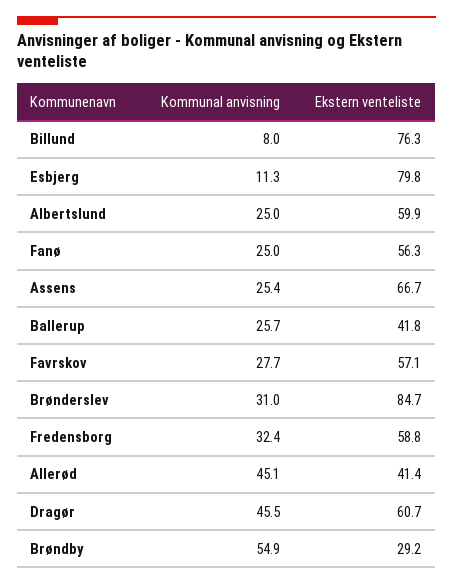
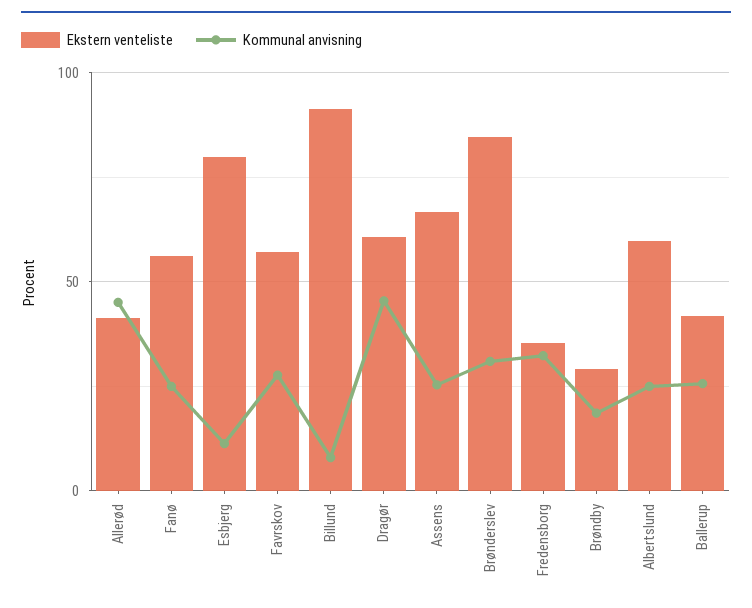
  {
    "Kommunal anvisning": {
      "Billund": 8,
      "Esbjerg": 11.3,
      "Albertslund": 25,
      "Fanø": 25,
      "Assens": 25.4,
      "Ballerup": 25.7,
      "Favrskov": 27.7,
      "Brønderslev": 31,
      "Fredensborg": 32.4,
      "Allerød": 45.1,
      "Dragør": 45.5,
-     "Brøndby": 54.9
+     "Brøndby": 20
    },
    "Ekstern venteliste": {
-     "Billund": 76.3,
+     "Billund": 90,
      "Esbjerg": 79.8,
      "Albertslund": 59.9,
      "Fanø": 56.3,
      "Assens": 66.7,
      "Ballerup": 41.8,
      "Favrskov": 57.1,
      "Brønderslev": 84.7,
-     "Fredensborg": 58.8,
+     "Fredensborg": 35,
      "Allerød": 41.4,
      "Dragør": 60.7,
      "Brøndby": 29.2
    }
  }

